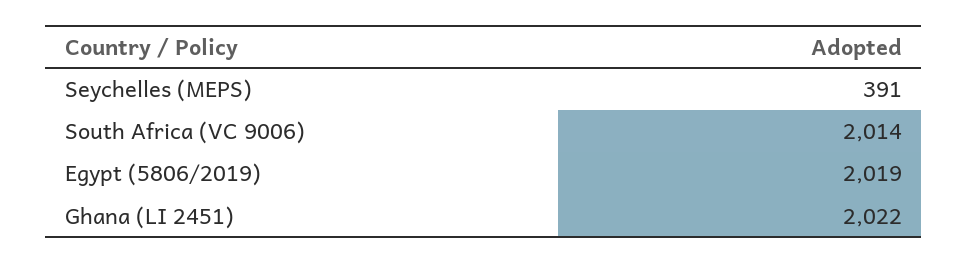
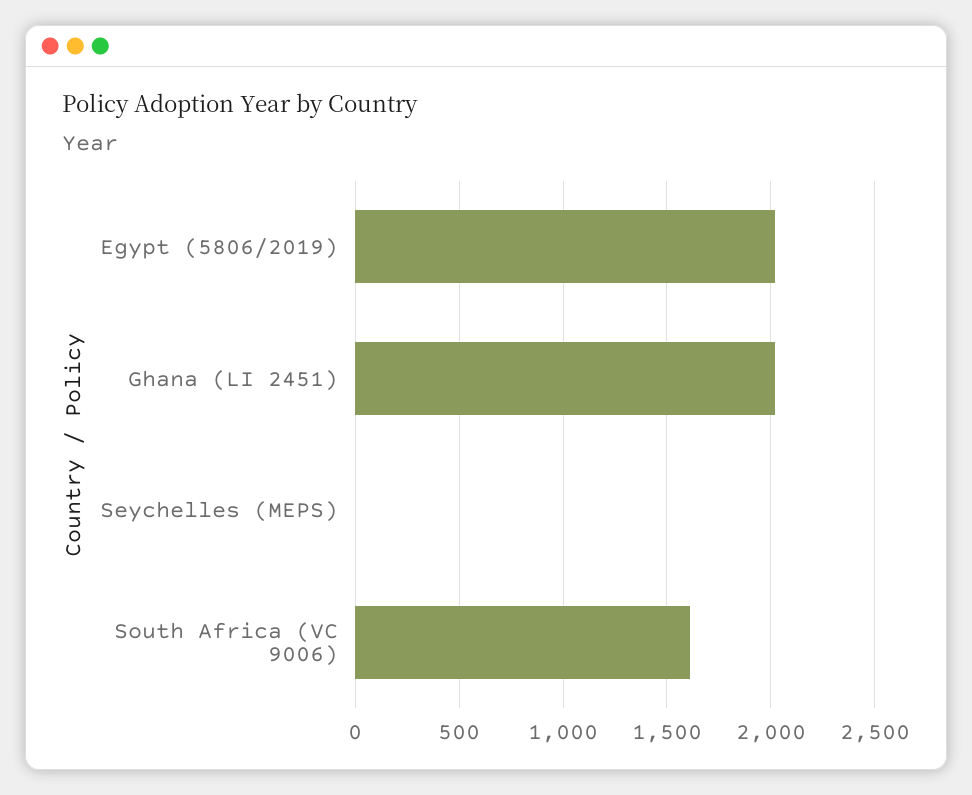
  {
-   "Seychelles (MEPS)": 391,
+   "Seychelles (MEPS)": 0,
-   "South Africa (VC 9006)": 2014,
+   "South Africa (VC 9006)": 1600,
    "Egypt (5806/2019)": 2019,
    "Ghana (LI 2451)": 2022
  }

